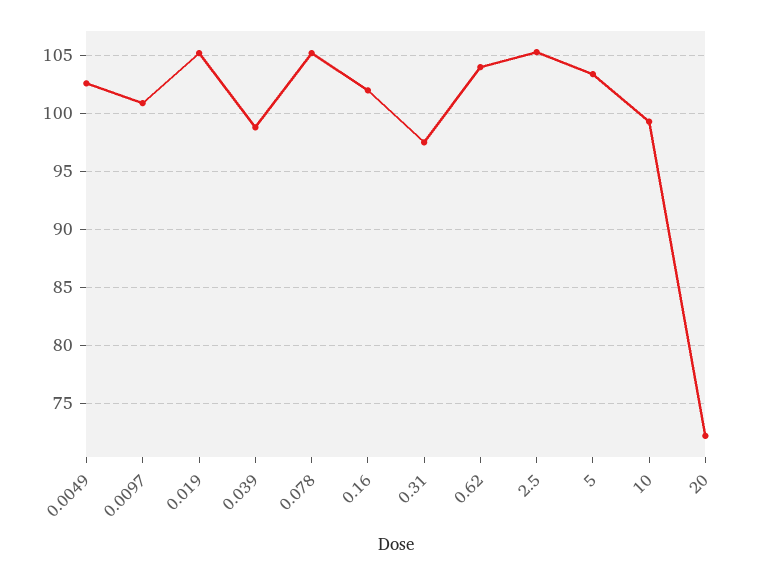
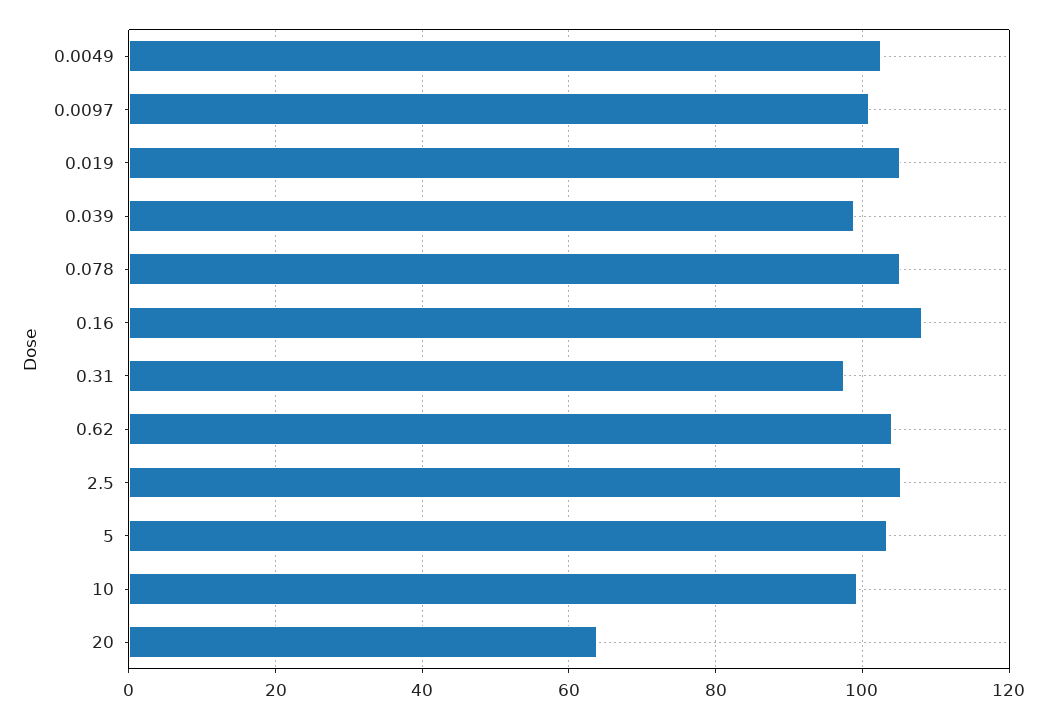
  {
    "0.0049": 103,
    "0.0097": 101,
    "0.019": 105,
    "0.039": 99,
    "0.078": 105,
-   "0.16": 102,
+   "0.16": 108,
    "0.31": 98,
    "0.62": 104,
    "2.5": 105,
    "5": 103,
    "10": 99,
-   "20": 72
+   "20": 64
  }

